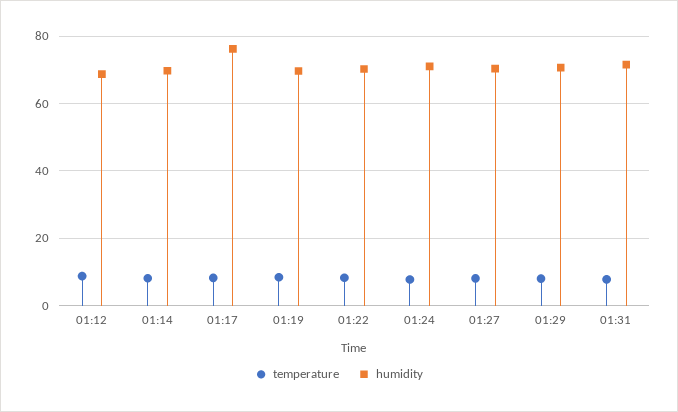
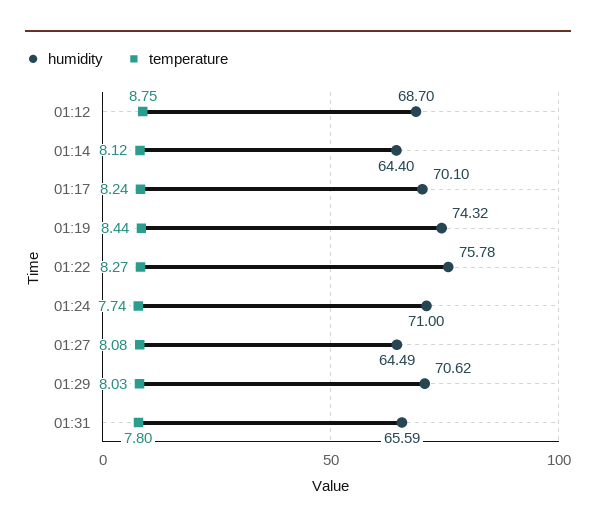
  {
    "temperature": {
      "01:12": 8.75,
      "01:14": 8.12,
      "01:17": 8.24,
      "01:19": 8.44,
      "01:22": 8.27,
      "01:24": 7.74,
      "01:27": 8.08,
      "01:29": 8.03,
      "01:31": 7.8
    },
    "humidity": {
      "01:12": 68.7,
-     "01:14": 70,
+     "01:14": 64.4,
-     "01:17": 76,
+     "01:17": 70.1,
-     "01:19": 70,
+     "01:19": 74.32,
-     "01:22": 70,
+     "01:22": 75.78,
      "01:24": 71,
-     "01:27": 70,
+     "01:27": 64.49,
      "01:29": 70.62,
-     "01:31": 72
+     "01:31": 65.59
    }
  }

